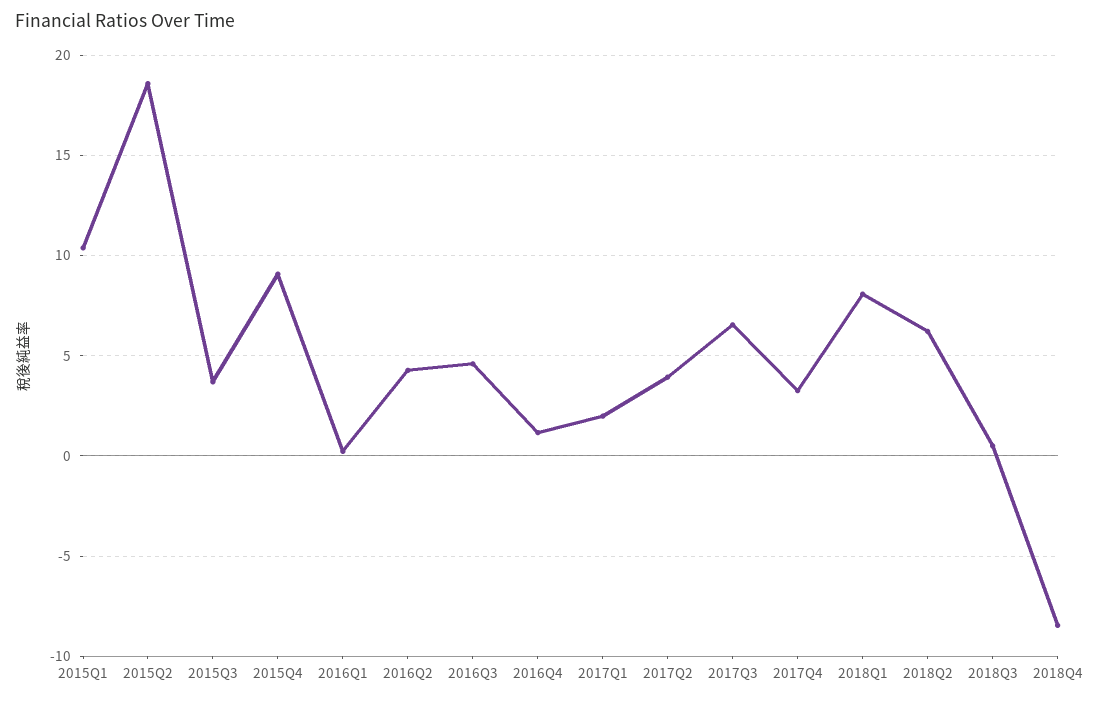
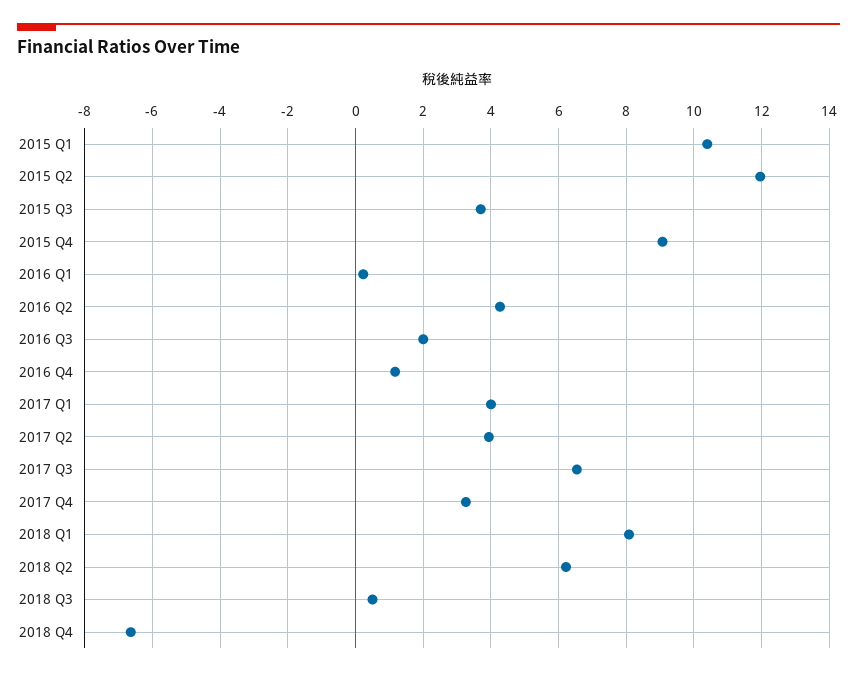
  {
    "2015Q1": 10.4,
-   "2015Q2": 18.5,
+   "2015Q2": 12,
    "2015Q3": 3.8,
    "2015Q4": 9,
    "2016Q1": 0.2,
    "2016Q2": 4.2,
-   "2016Q3": 4.5,
+   "2016Q3": 2,
    "2016Q4": 1.2,
-   "2017Q1": 2,
+   "2017Q1": 4,
    "2017Q2": 4,
    "2017Q3": 6.6,
    "2017Q4": 3.2,
    "2018Q1": 8,
    "2018Q2": 6.2,
    "2018Q3": 0.6,
-   "2018Q4": -8.5
+   "2018Q4": -6.6
  }

